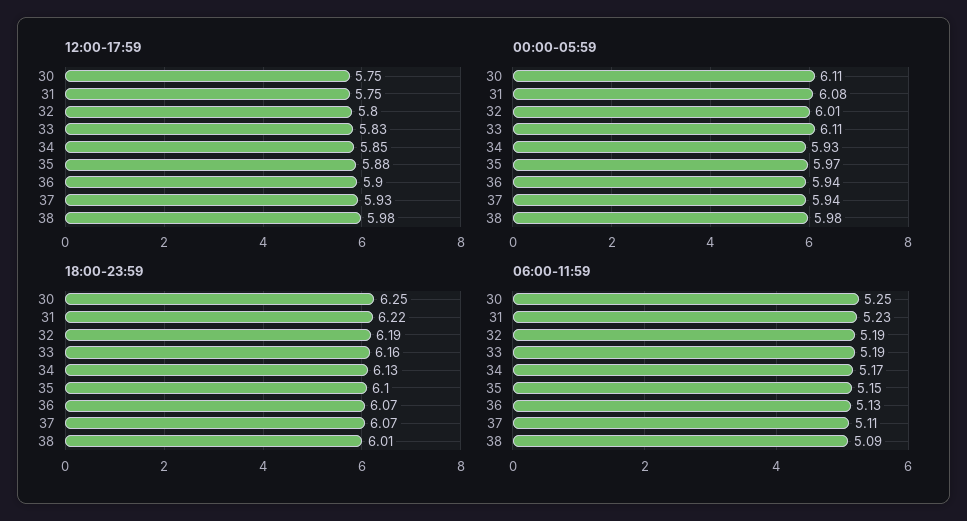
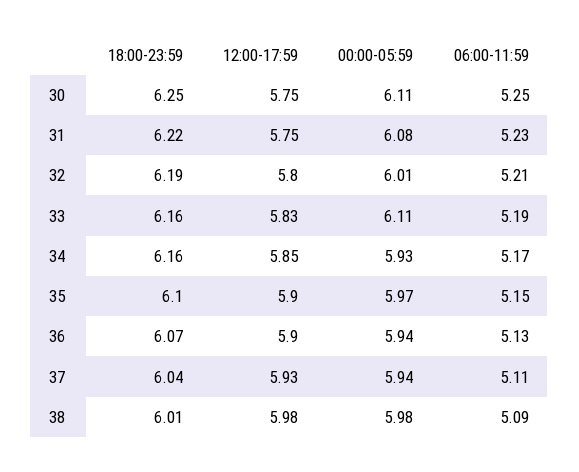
  {
    "12:00-17:59": {
      "30": 5.75,
      "31": 5.75,
      "32": 5.8,
      "33": 5.83,
      "34": 5.85,
-     "35": 5.88,
+     "35": 5.9,
      "36": 5.9,
      "37": 5.93,
      "38": 5.98
    },
    "00:00-05:59": {
      "30": 6.11,
      "31": 6.08,
      "32": 6.01,
      "33": 6.11,
      "34": 5.93,
      "35": 5.97,
      "36": 5.94,
      "37": 5.94,
      "38": 5.98
    },
    "18:00-23:59": {
      "30": 6.25,
      "31": 6.22,
      "32": 6.19,
      "33": 6.16,
-     "34": 6.13,
+     "34": 6.16,
      "35": 6.1,
      "36": 6.07,
-     "37": 6.07,
+     "37": 6.04,
      "38": 6.01
    },
    "06:00-11:59": {
      "30": 5.25,
      "31": 5.23,
-     "32": 5.19,
+     "32": 5.21,
      "33": 5.19,
      "34": 5.17,
      "35": 5.15,
      "36": 5.13,
      "37": 5.11,
      "38": 5.09
    }
  }

